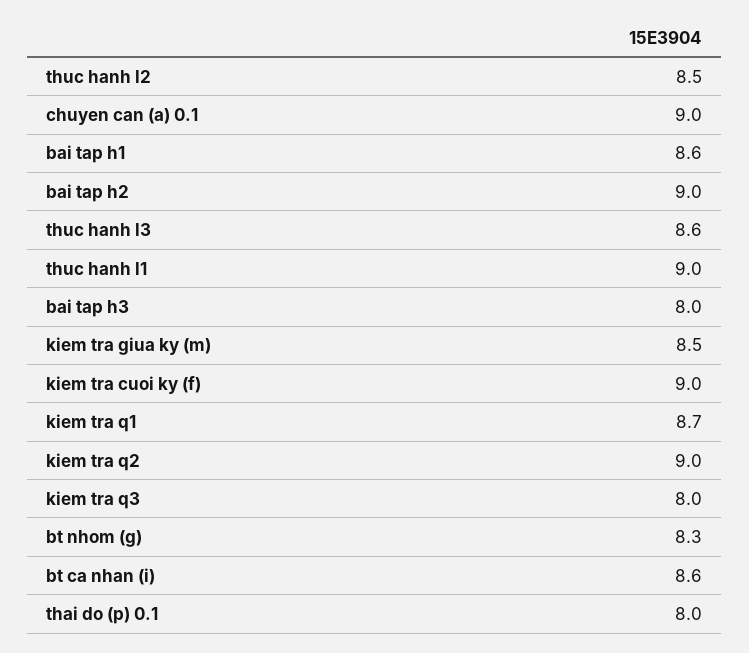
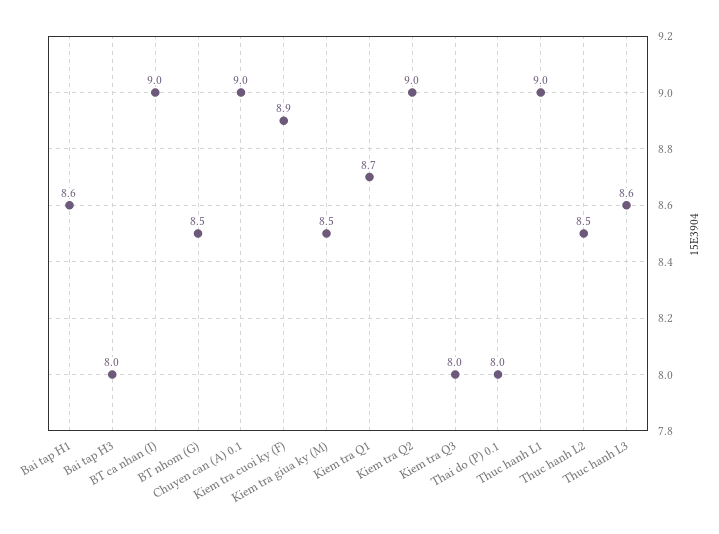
  {
    "thuc hanh l2": 8.5,
    "chuyen can (a) 0.1": 9,
    "bai tap h1": 8.6,
-   "bai tap h2": 9,
    "thuc hanh l3": 8.6,
    "thuc hanh l1": 9,
    "bai tap h3": 8,
    "kiem tra giua ky (m)": 8.5,
-   "kiem tra cuoi ky (f)": 9,
+   "kiem tra cuoi ky (f)": 8.9,
    "kiem tra q1": 8.7,
    "kiem tra q2": 9,
    "kiem tra q3": 8,
-   "bt nhom (g)": 8.3,
+   "bt nhom (g)": 8.5,
-   "bt ca nhan (i)": 8.6,
+   "bt ca nhan (i)": 9,
    "thai do (p) 0.1": 8
  }

